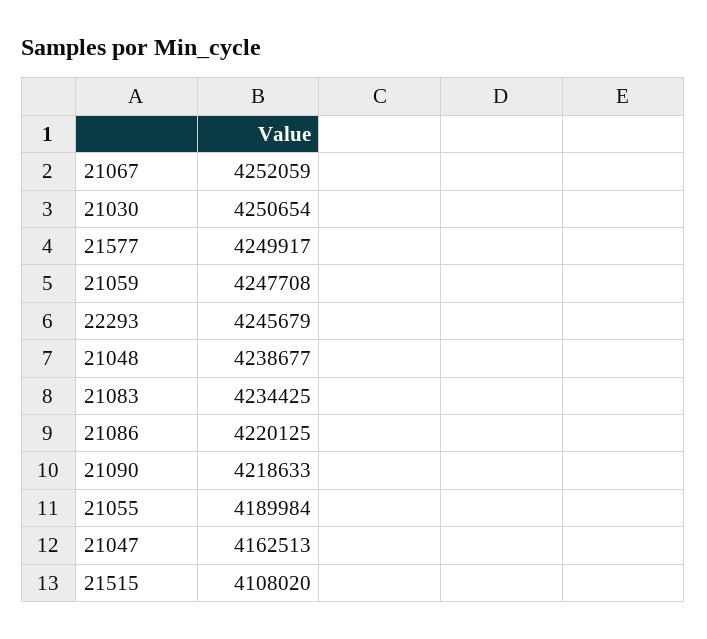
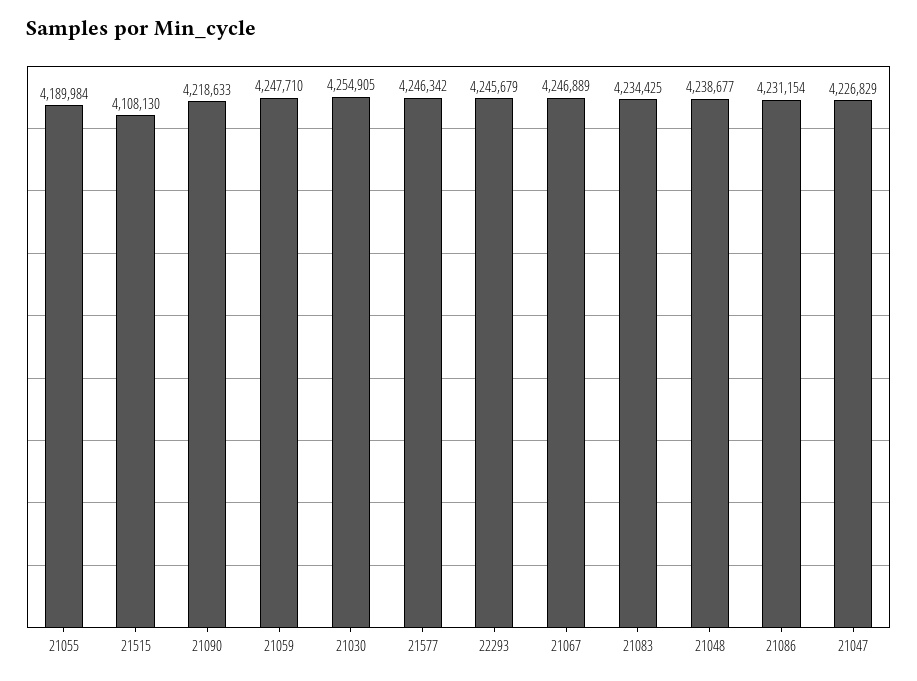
  {
-   "21067": 4252059,
+   "21067": 4246889,
-   "21030": 4250654,
+   "21030": 4254905,
-   "21577": 4249917,
+   "21577": 4246342,
-   "21059": 4247708,
+   "21059": 4247710,
    "22293": 4245679,
    "21048": 4238677,
    "21083": 4234425,
-   "21086": 4220125,
+   "21086": 4231154,
    "21090": 4218633,
    "21055": 4189984,
-   "21047": 4162513,
+   "21047": 4226829,
-   "21515": 4108020
+   "21515": 4108130
  }

